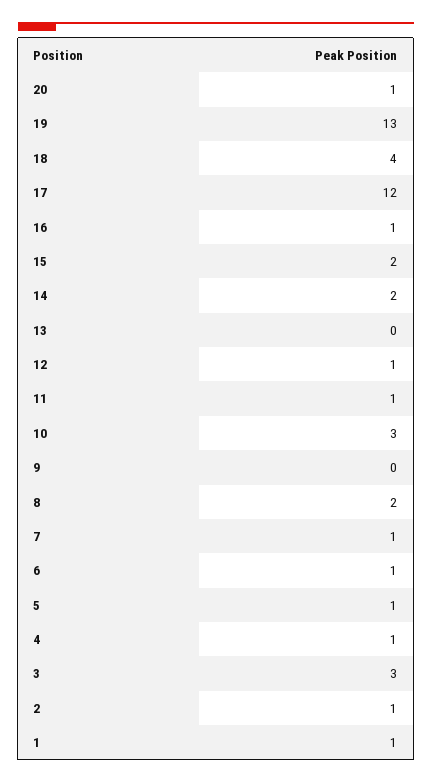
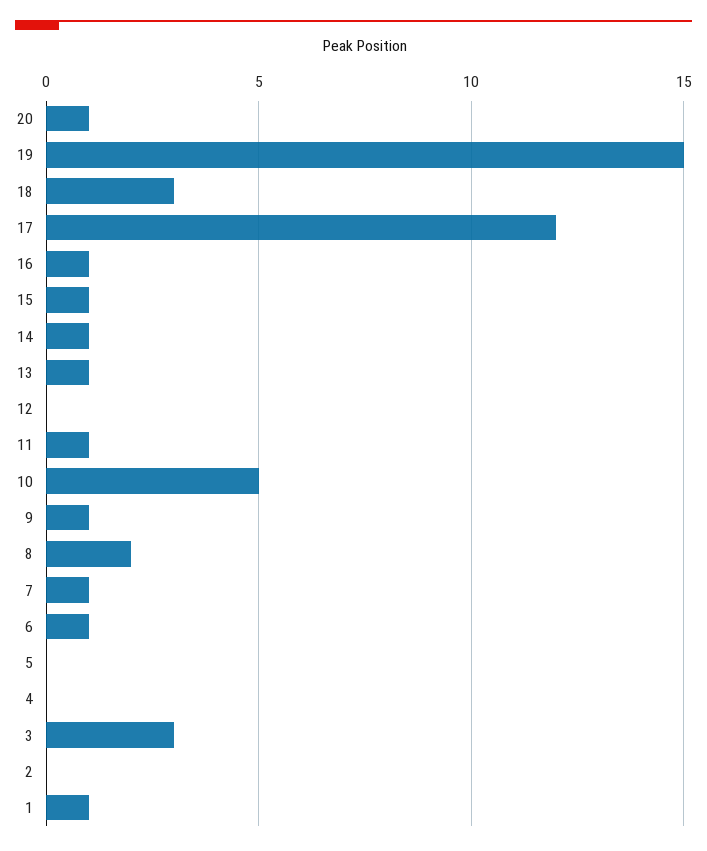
  {
    "20": 1,
-   "19": 13,
+   "19": 15,
-   "18": 4,
+   "18": 3,
    "17": 12,
    "16": 1,
-   "15": 2,
+   "15": 1,
-   "14": 2,
+   "14": 1,
-   "13": 0,
+   "13": 1,
-   "12": 1,
+   "12": 0,
    "11": 1,
-   "10": 3,
+   "10": 5,
-   "9": 0,
+   "9": 1,
    "8": 2,
    "7": 1,
    "6": 1,
-   "5": 1,
+   "5": 0,
-   "4": 1,
+   "4": 0,
    "3": 3,
-   "2": 1,
+   "2": 0,
    "1": 1
  }

